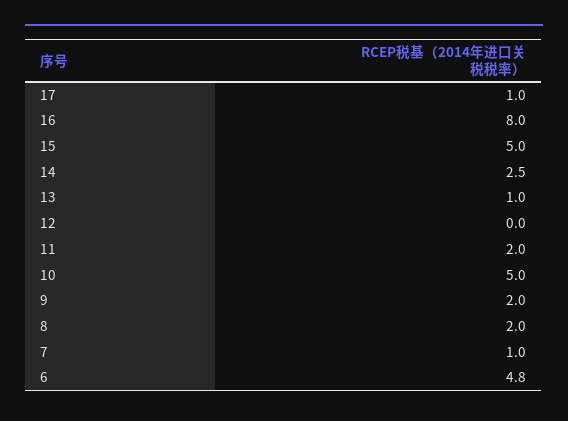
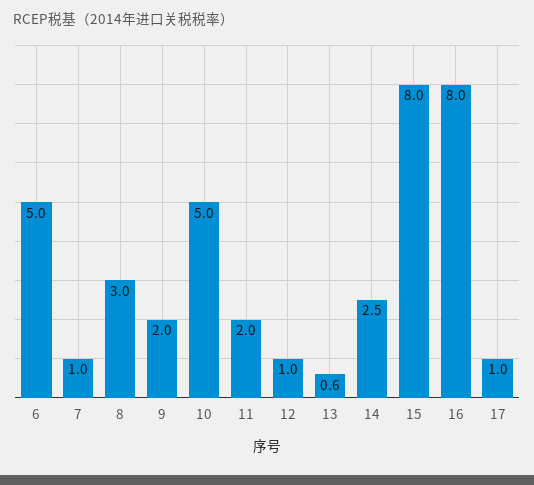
  {
    "17": 1,
    "16": 8,
-   "15": 5,
+   "15": 8,
    "14": 2.5,
-   "13": 1,
+   "13": 0.6,
-   "12": 0,
+   "12": 1,
    "11": 2,
    "10": 5,
    "9": 2,
-   "8": 2,
+   "8": 3,
    "7": 1,
-   "6": 4.8
+   "6": 5
  }

